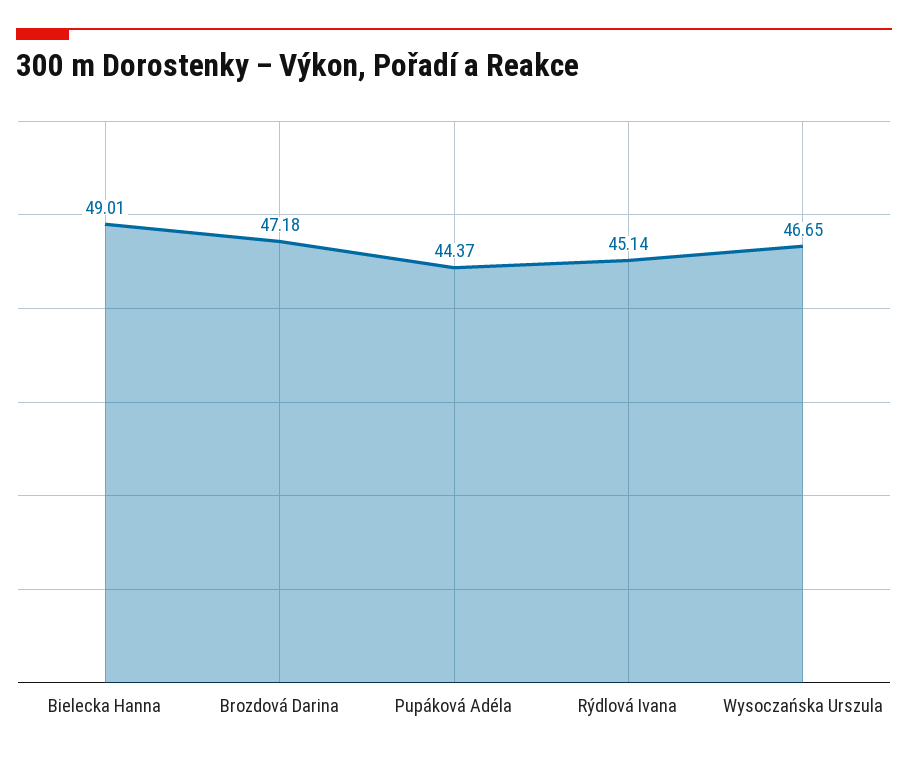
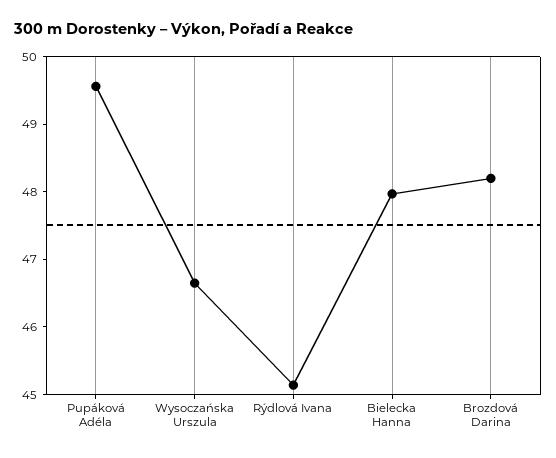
  {
-   "Bielecka Hanna": 49.01,
+   "Bielecka Hanna": 48,
-   "Brozdová Darina": 47.18,
+   "Brozdová Darina": 48.2,
-   "Pupáková Adéla": 44.37,
+   "Pupáková Adéla": 49.6,
    "Rýdlová Ivana": 45.14,
    "Wysoczańska Urszula": 46.65
  }

